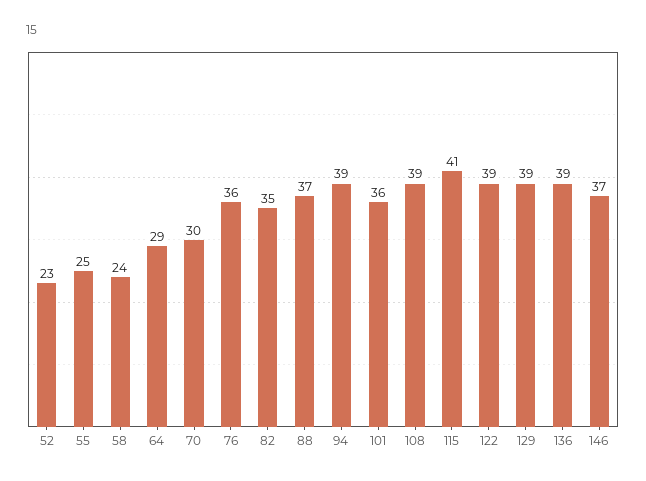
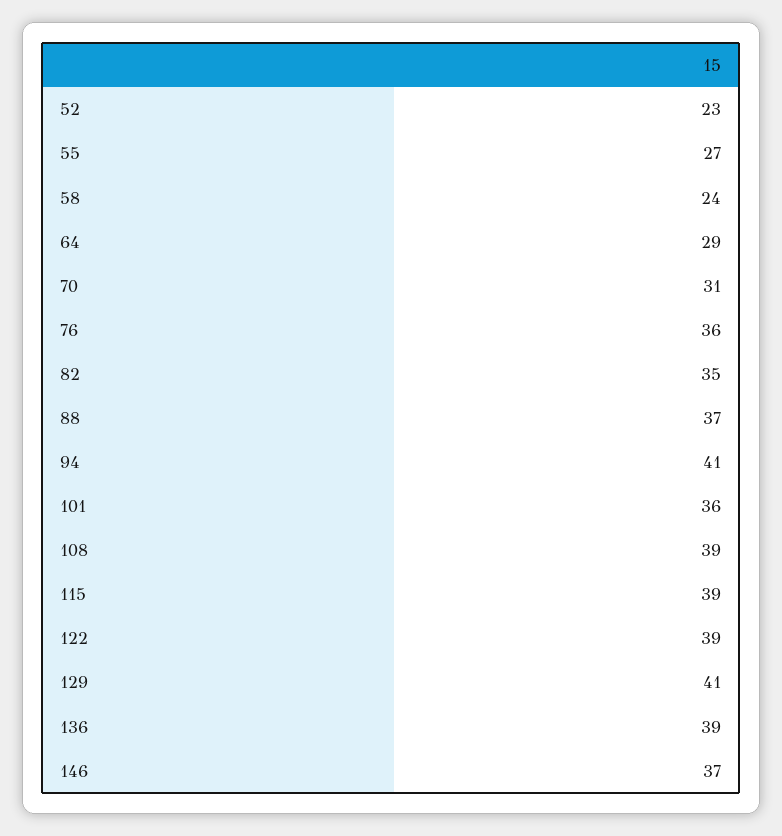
  {
    "52": 23,
-   "55": 25,
+   "55": 27,
    "58": 24,
    "64": 29,
-   "70": 30,
+   "70": 31,
    "76": 36,
    "82": 35,
    "88": 37,
-   "94": 39,
+   "94": 41,
    "101": 36,
    "108": 39,
-   "115": 41,
+   "115": 39,
    "122": 39,
-   "129": 39,
+   "129": 41,
    "136": 39,
    "146": 37
  }

